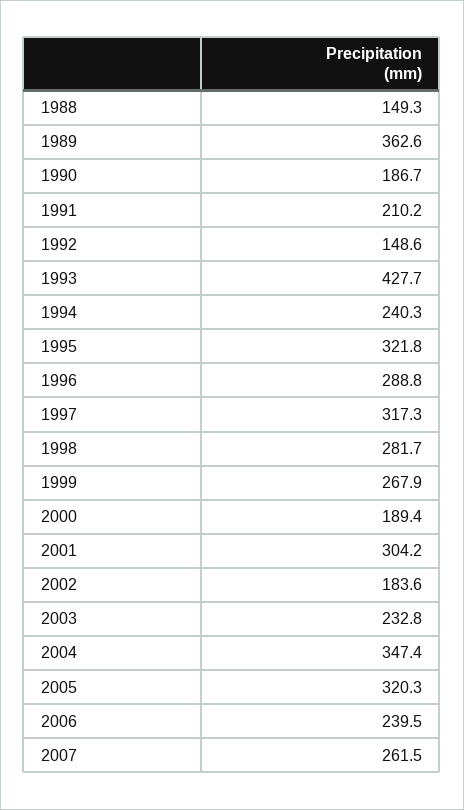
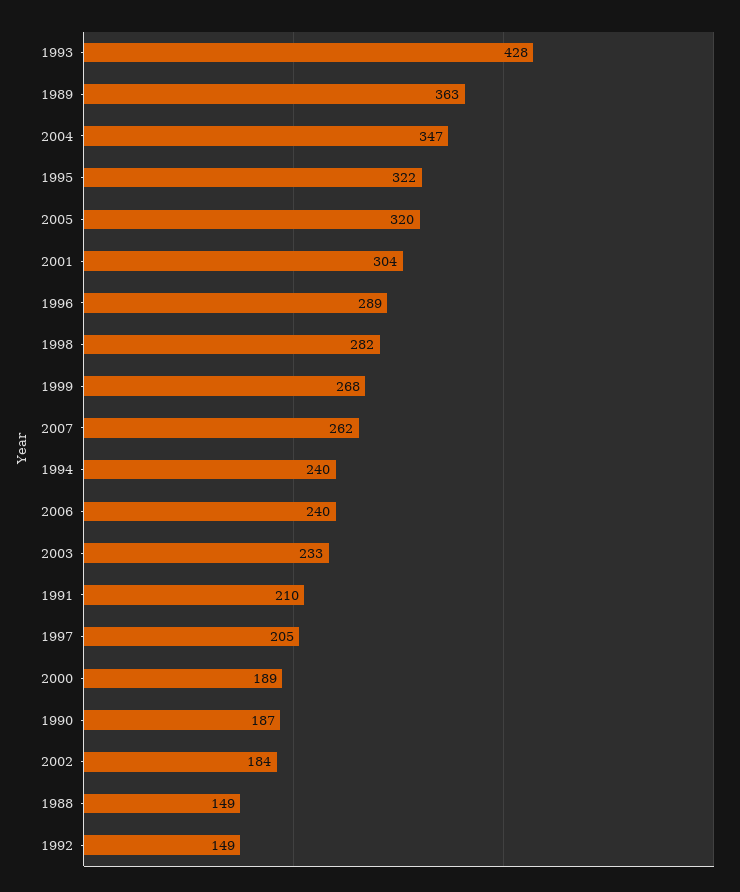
  {
    "1988": 149.3,
    "1989": 362.6,
    "1990": 186.7,
    "1991": 210.2,
    "1992": 148.6,
    "1993": 427.7,
    "1994": 240.3,
    "1995": 321.8,
    "1996": 288.8,
-   "1997": 317.3,
+   "1997": 205,
    "1998": 281.7,
    "1999": 267.9,
    "2000": 189.4,
    "2001": 304.2,
    "2002": 183.6,
    "2003": 232.8,
    "2004": 347.4,
    "2005": 320.3,
    "2006": 239.5,
    "2007": 261.5
  }

